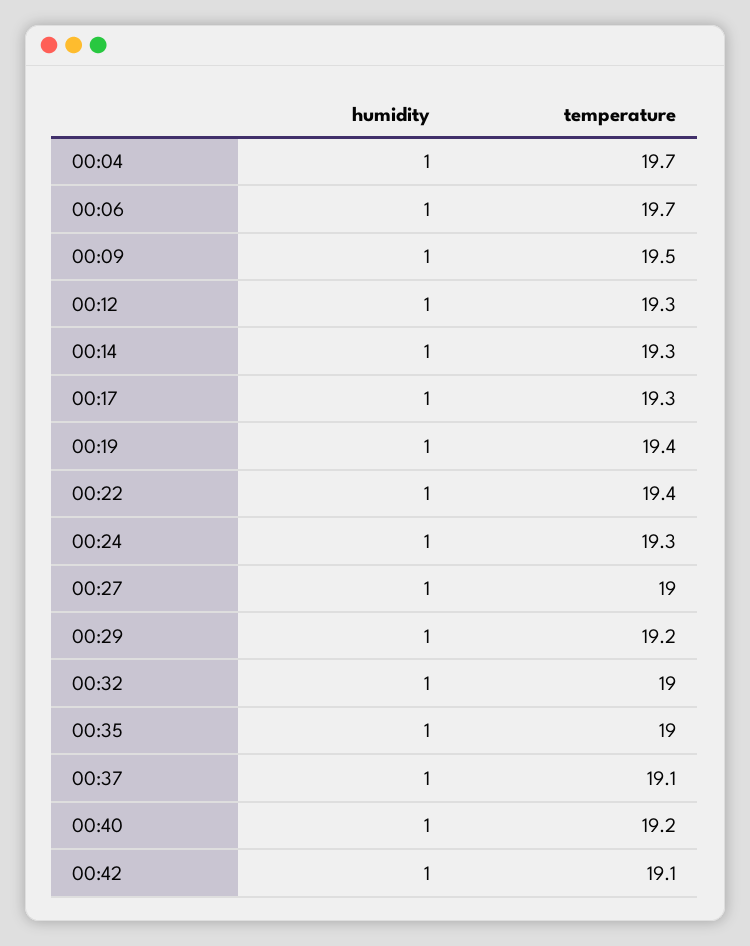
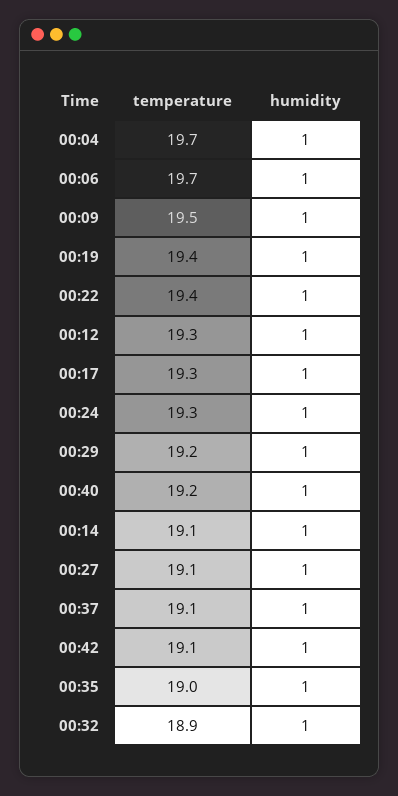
  {
    "humidity": {
      "00:04": 1,
      "00:06": 1,
      "00:09": 1,
      "00:12": 1,
      "00:14": 1,
      "00:17": 1,
      "00:19": 1,
      "00:22": 1,
      "00:24": 1,
      "00:27": 1,
      "00:29": 1,
      "00:32": 1,
      "00:35": 1,
      "00:37": 1,
      "00:40": 1,
      "00:42": 1
    },
    "temperature": {
      "00:04": 19.7,
      "00:06": 19.7,
      "00:09": 19.5,
      "00:12": 19.3,
-     "00:14": 19.3,
+     "00:14": 19.1,
      "00:17": 19.3,
      "00:19": 19.4,
      "00:22": 19.4,
      "00:24": 19.3,
-     "00:27": 19,
+     "00:27": 19.1,
      "00:29": 19.2,
-     "00:32": 19,
+     "00:32": 18.9,
      "00:35": 19,
      "00:37": 19.1,
      "00:40": 19.2,
      "00:42": 19.1
    }
  }

